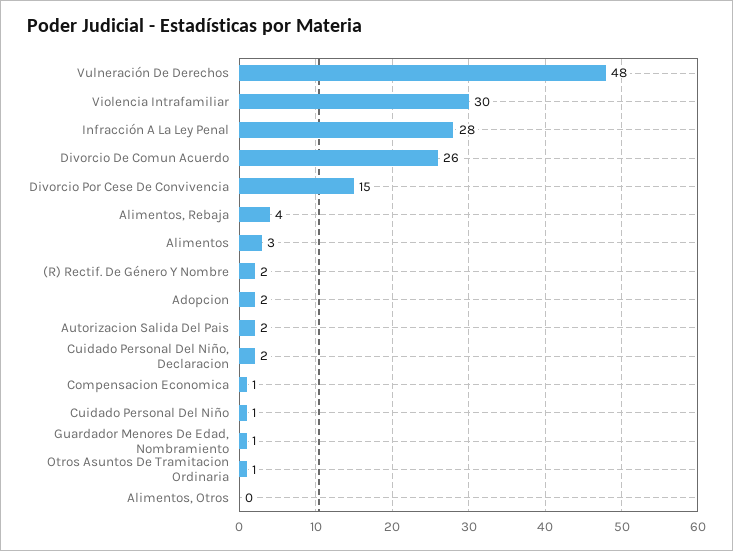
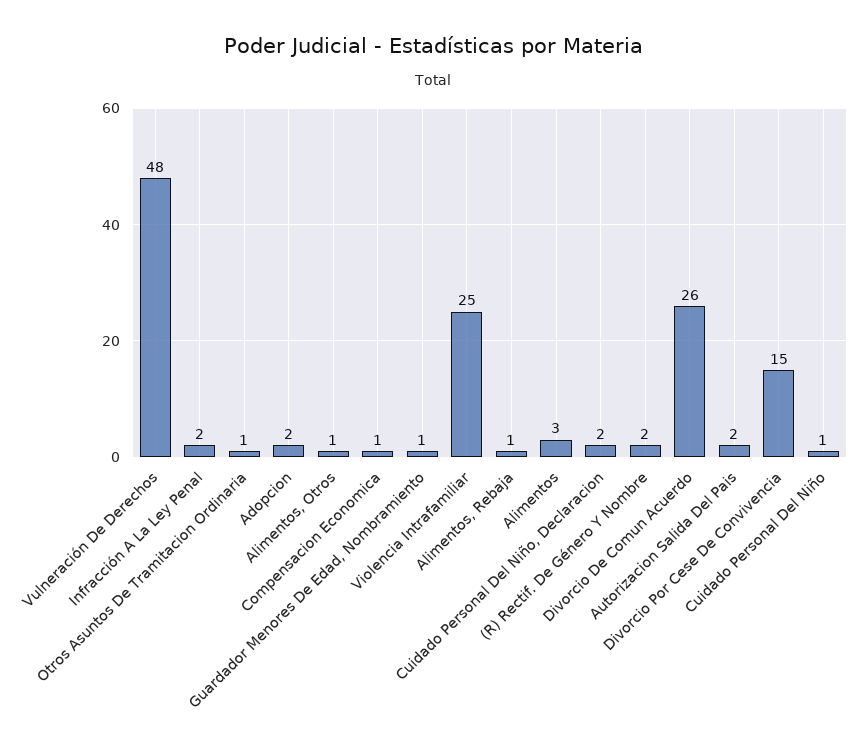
  {
    "Vulneración De Derechos": 48,
-   "Violencia Intrafamiliar": 30,
+   "Violencia Intrafamiliar": 25,
-   "Infracción A La Ley Penal": 28,
+   "Infracción A La Ley Penal": 2,
    "Divorcio De Comun Acuerdo": 26,
    "Divorcio Por Cese De Convivencia": 15,
-   "Alimentos, Rebaja": 4,
+   "Alimentos, Rebaja": 1,
    "Alimentos": 3,
    "(R) Rectif. De Género Y Nombre": 2,
    "Adopcion": 2,
    "Autorizacion Salida Del Pais": 2,
    "Cuidado Personal Del Niño, Declaracion": 2,
    "Compensacion Economica": 1,
    "Cuidado Personal Del Niño": 1,
    "Guardador Menores De Edad, Nombramiento": 1,
    "Otros Asuntos De Tramitacion Ordinaria": 1,
-   "Alimentos, Otros": 0
+   "Alimentos, Otros": 1
  }

